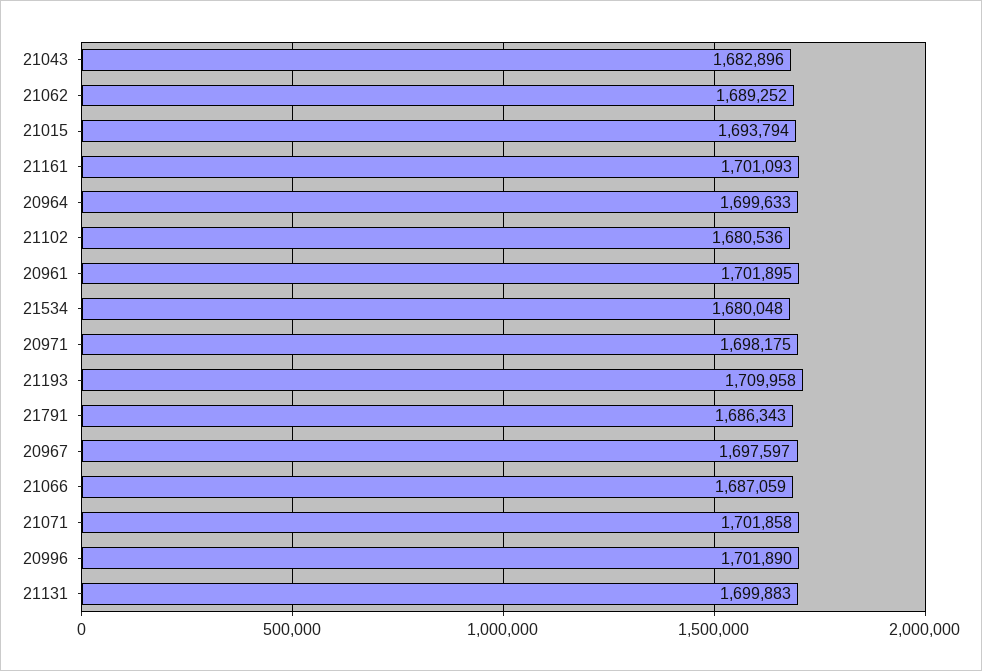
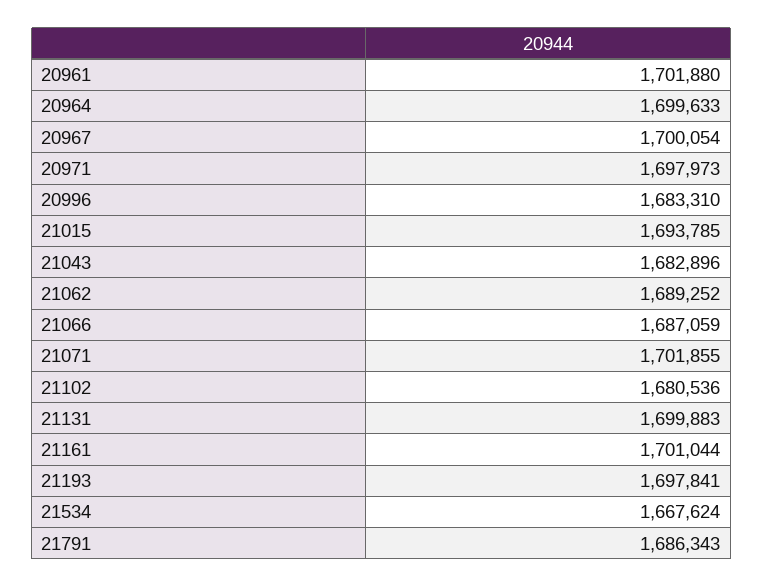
  {
    "21043": 1682896,
    "21062": 1689252,
-   "21015": 1693794,
+   "21015": 1693785,
-   "21161": 1701093,
+   "21161": 1701044,
    "20964": 1699633,
    "21102": 1680536,
-   "20961": 1701895,
+   "20961": 1701880,
-   "21534": 1680048,
+   "21534": 1667624,
-   "20971": 1698175,
+   "20971": 1697973,
-   "21193": 1709958,
+   "21193": 1697841,
    "21791": 1686343,
-   "20967": 1697597,
+   "20967": 1700054,
    "21066": 1687059,
-   "21071": 1701858,
+   "21071": 1701855,
-   "20996": 1701890,
+   "20996": 1683310,
    "21131": 1699883
  }

